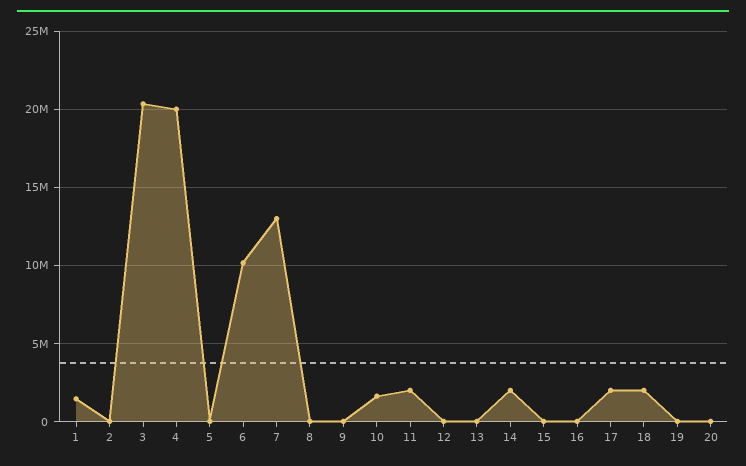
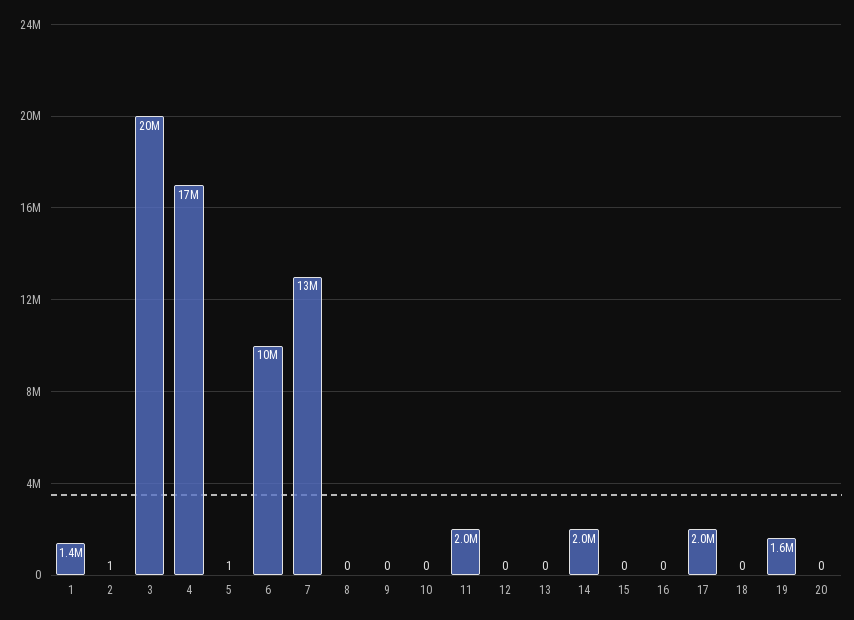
  {
    "1": 1400000,
    "2": 1,
    "3": 20000000,
-   "4": 20000000,
+   "4": 17000000,
    "5": 1,
    "6": 10000000,
    "7": 13000000,
    "8": 0,
    "9": 0,
-   "10": 1500000,
+   "10": 0,
    "11": 2000000,
    "12": 0,
    "13": 0,
    "14": 2000000,
    "15": 0,
    "16": 0,
    "17": 2000000,
-   "18": 2000000,
+   "18": 0,
-   "19": 0,
+   "19": 1600000,
    "20": 0
  }

